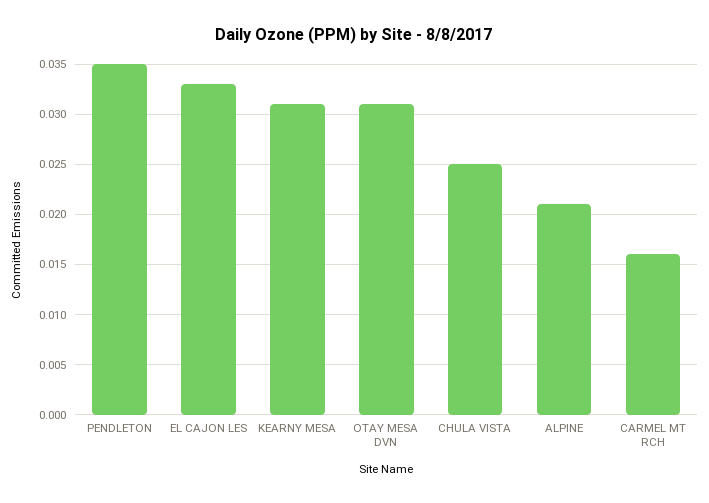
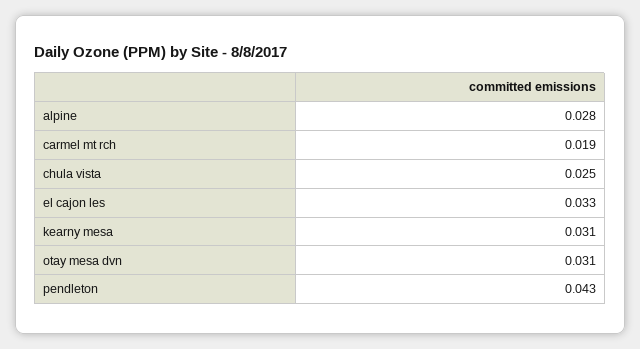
  {
-   "PENDLETON": 0.035,
+   "PENDLETON": 0.043,
    "EL CAJON LES": 0.033,
    "KEARNY MESA": 0.031,
    "OTAY MESA DVN": 0.031,
    "CHULA VISTA": 0.025,
-   "ALPINE": 0.021,
+   "ALPINE": 0.028,
-   "CARMEL MT RCH": 0.016
+   "CARMEL MT RCH": 0.019
  }

